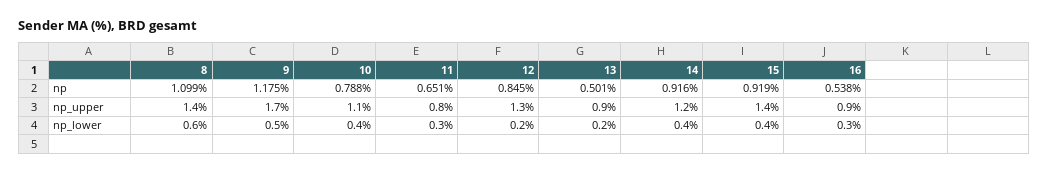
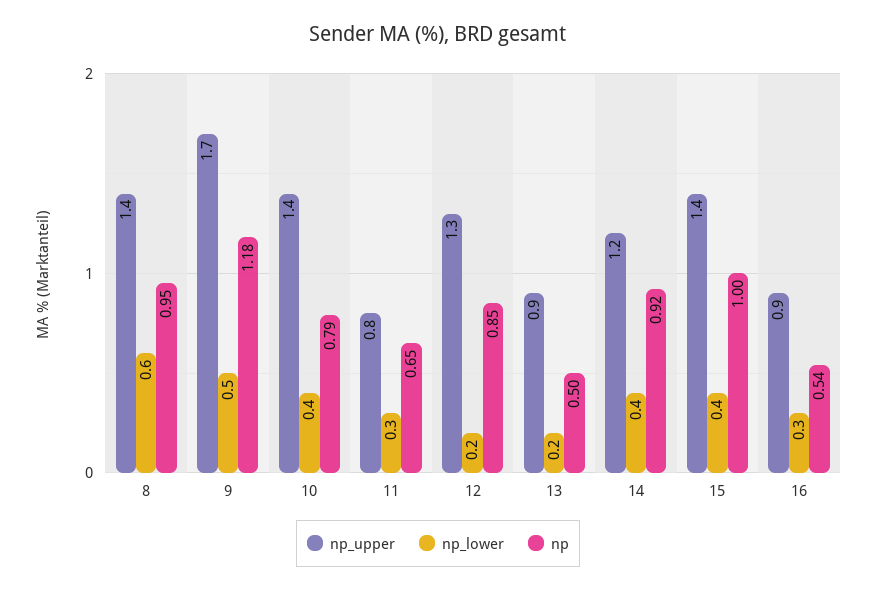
  {
    "np": {
-     "8": 1.099,
+     "8": 0.95,
      "9": 1.175,
      "10": 0.788,
      "11": 0.651,
      "12": 0.845,
      "13": 0.501,
      "14": 0.916,
-     "15": 0.919,
+     "15": 1,
      "16": 0.538
    },
    "np_upper": {
      "8": 1.4,
      "9": 1.7,
-     "10": 1.1,
+     "10": 1.4,
      "11": 0.8,
      "12": 1.3,
      "13": 0.9,
      "14": 1.2,
      "15": 1.4,
      "16": 0.9
    },
    "np_lower": {
      "8": 0.6,
      "9": 0.5,
      "10": 0.4,
      "11": 0.3,
      "12": 0.2,
      "13": 0.2,
      "14": 0.4,
      "15": 0.4,
      "16": 0.3
    }
  }

